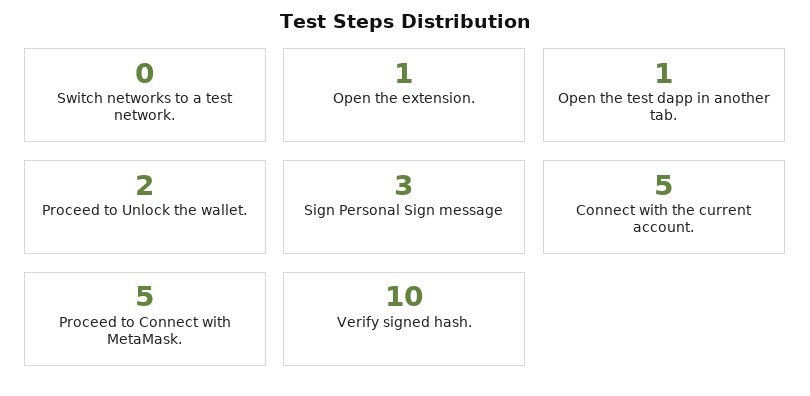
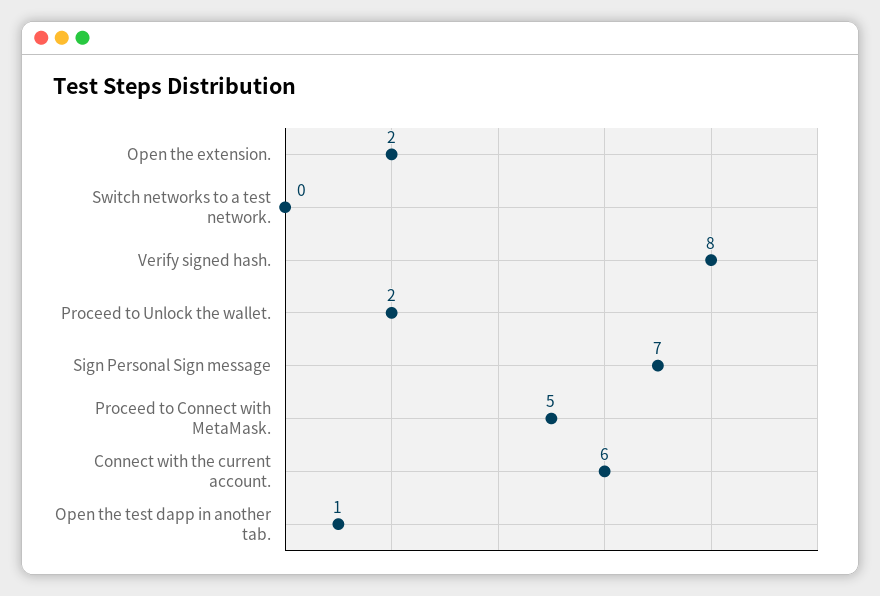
  {
    "Switch networks to a test network.": 0,
-   "Open the extension.": 1,
+   "Open the extension.": 2,
    "Open the test dapp in another tab.": 1,
    "Proceed to Unlock the wallet.": 2,
-   "Sign Personal Sign message": 3,
+   "Sign Personal Sign message": 7,
-   "Connect with the current account.": 5,
+   "Connect with the current account.": 6,
    "Proceed to Connect with MetaMask.": 5,
-   "Verify signed hash.": 10
+   "Verify signed hash.": 8
  }

